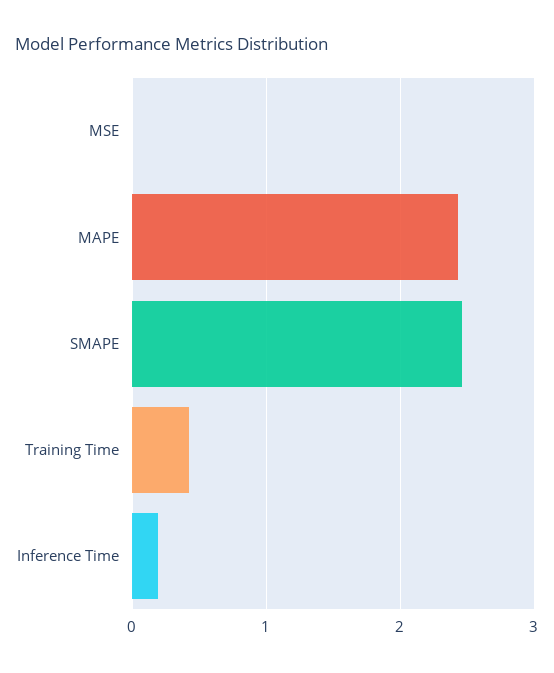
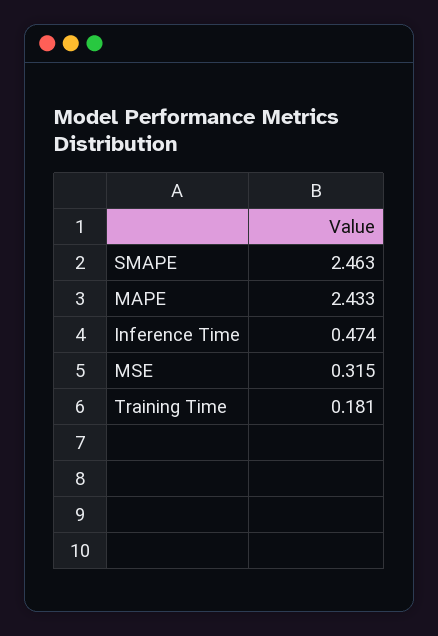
  {
-   "MSE": 0,
+   "MSE": 0.315,
    "MAPE": 2.433,
    "SMAPE": 2.463,
-   "Training Time": 0.4,
+   "Training Time": 0.181,
-   "Inference Time": 0.2
+   "Inference Time": 0.474
  }

